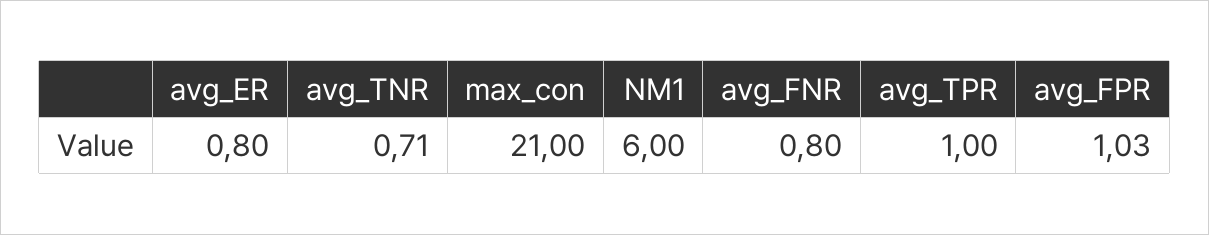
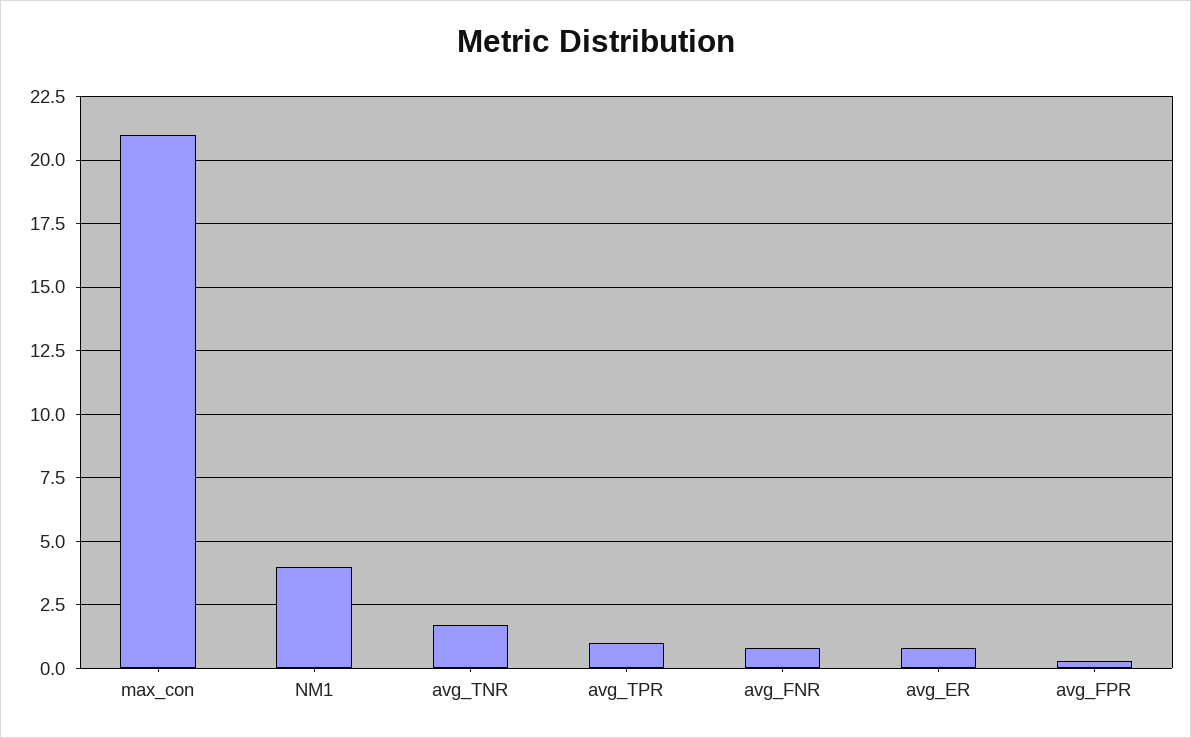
  {
    "avg_ER": 0.8,
-   "avg_TNR": 0.71,
+   "avg_TNR": 1.75,
    "max_con": 21,
-   "NM1": 6,
+   "NM1": 4,
    "avg_FNR": 0.8,
    "avg_TPR": 1,
-   "avg_FPR": 1.03
+   "avg_FPR": 0.25
  }

